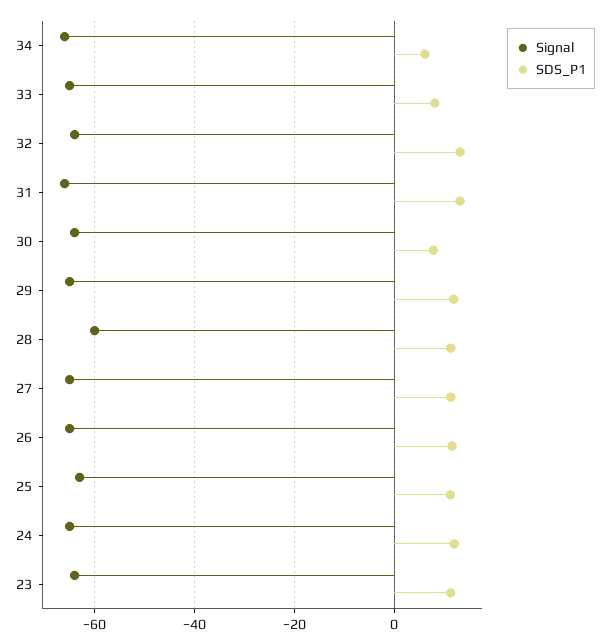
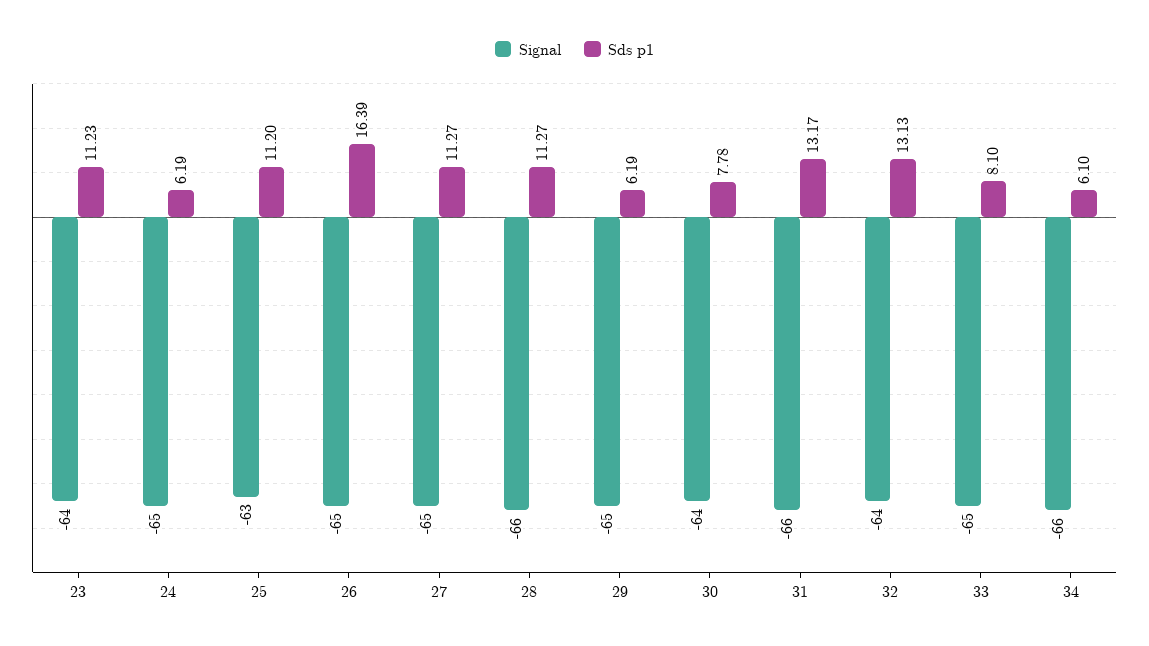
  {
    "Signal": {
      "34": -66,
      "33": -65,
      "32": -64,
      "31": -66,
      "30": -64,
      "29": -65,
-     "28": -60,
+     "28": -66,
      "27": -65,
      "26": -65,
      "25": -63,
      "24": -65,
      "23": -64
    },
    "SDS_P1": {
      "34": 6.1,
      "33": 8.1,
      "32": 13.13,
      "31": 13.17,
      "30": 7.78,
-     "29": 12,
+     "29": 6.19,
      "28": 11.27,
      "27": 11.27,
-     "26": 12,
+     "26": 16.39,
      "25": 11.2,
-     "24": 12,
+     "24": 6.19,
      "23": 11.23
    }
  }

